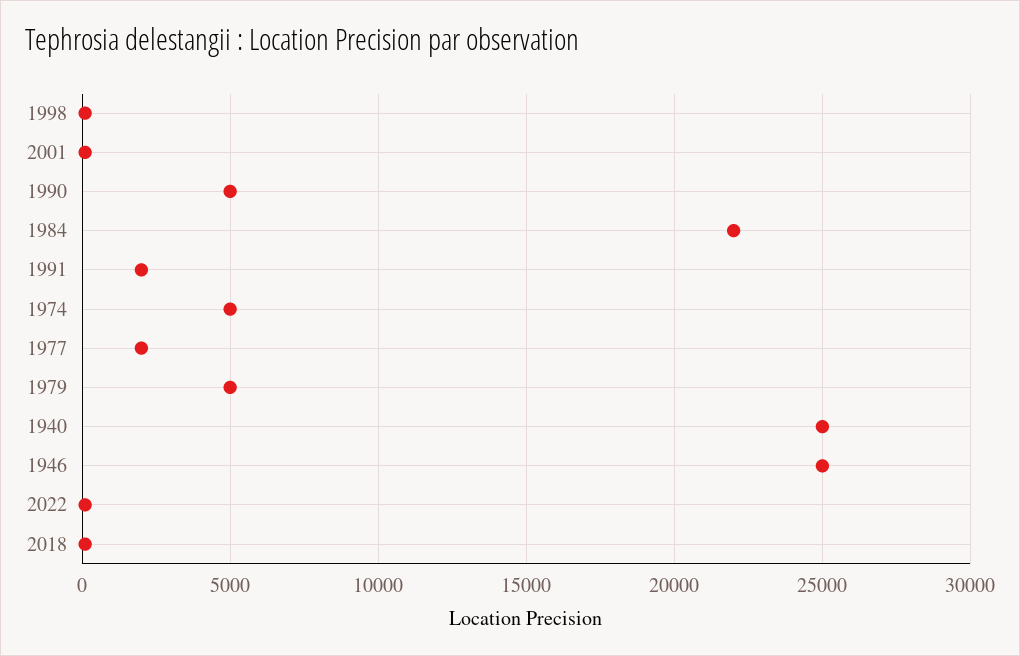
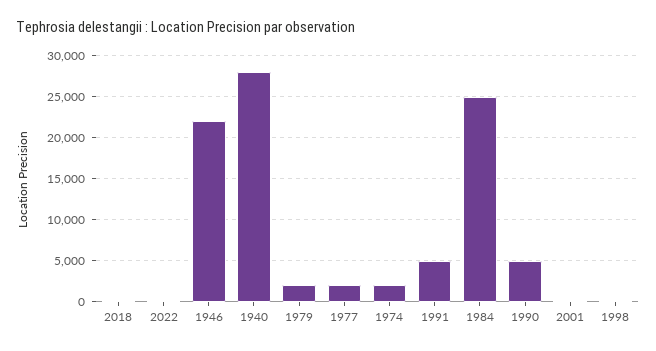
  {
    "1998": 0,
    "2001": 0,
    "1990": 5000,
-   "1984": 22000,
+   "1984": 25000,
-   "1991": 2000,
+   "1991": 5000,
-   "1974": 5000,
+   "1974": 2000,
    "1977": 2000,
-   "1979": 5000,
+   "1979": 2000,
-   "1940": 25000,
+   "1940": 28000,
-   "1946": 25000,
+   "1946": 22000,
    "2022": 0,
    "2018": 0
  }

